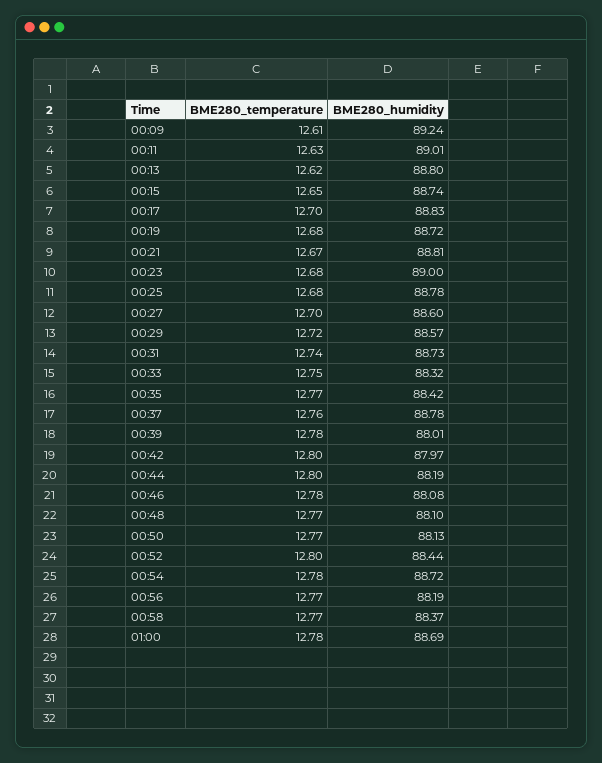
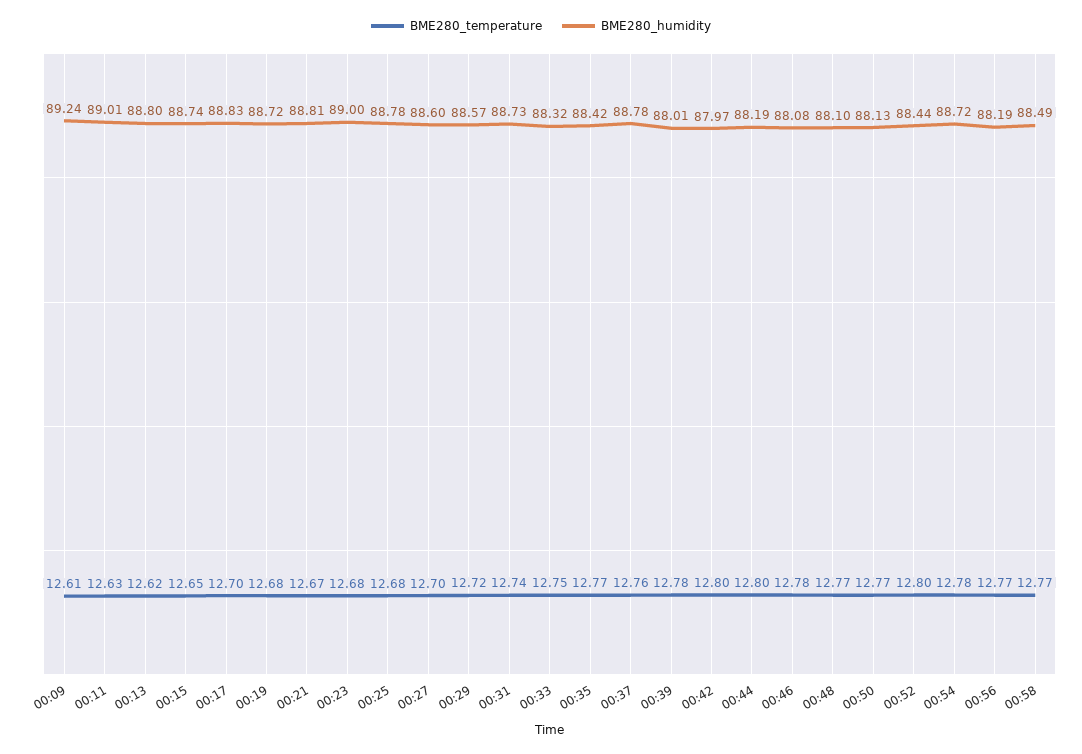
  {
    "BME280_temperature": {
      "00:09": 12.61,
      "00:11": 12.63,
      "00:13": 12.62,
      "00:15": 12.65,
      "00:17": 12.7,
      "00:19": 12.68,
      "00:21": 12.67,
      "00:23": 12.68,
      "00:25": 12.68,
      "00:27": 12.7,
      "00:29": 12.72,
      "00:31": 12.74,
      "00:33": 12.75,
      "00:35": 12.77,
      "00:37": 12.76,
      "00:39": 12.78,
      "00:42": 12.8,
      "00:44": 12.8,
      "00:46": 12.78,
      "00:48": 12.77,
      "00:50": 12.77,
      "00:52": 12.8,
      "00:54": 12.78,
      "00:56": 12.77,
-     "00:58": 12.77,
+     "00:58": 12.77
-     "01:00": 12.78
    },
    "BME280_humidity": {
      "00:09": 89.24,
      "00:11": 89.01,
      "00:13": 88.8,
      "00:15": 88.74,
      "00:17": 88.83,
      "00:19": 88.72,
      "00:21": 88.81,
      "00:23": 89,
      "00:25": 88.78,
      "00:27": 88.6,
      "00:29": 88.57,
      "00:31": 88.73,
      "00:33": 88.32,
      "00:35": 88.42,
      "00:37": 88.78,
      "00:39": 88.01,
      "00:42": 87.97,
      "00:44": 88.19,
      "00:46": 88.08,
      "00:48": 88.1,
      "00:50": 88.13,
      "00:52": 88.44,
      "00:54": 88.72,
      "00:56": 88.19,
-     "00:58": 88.37,
+     "00:58": 88.49
-     "01:00": 88.69
    }
  }

